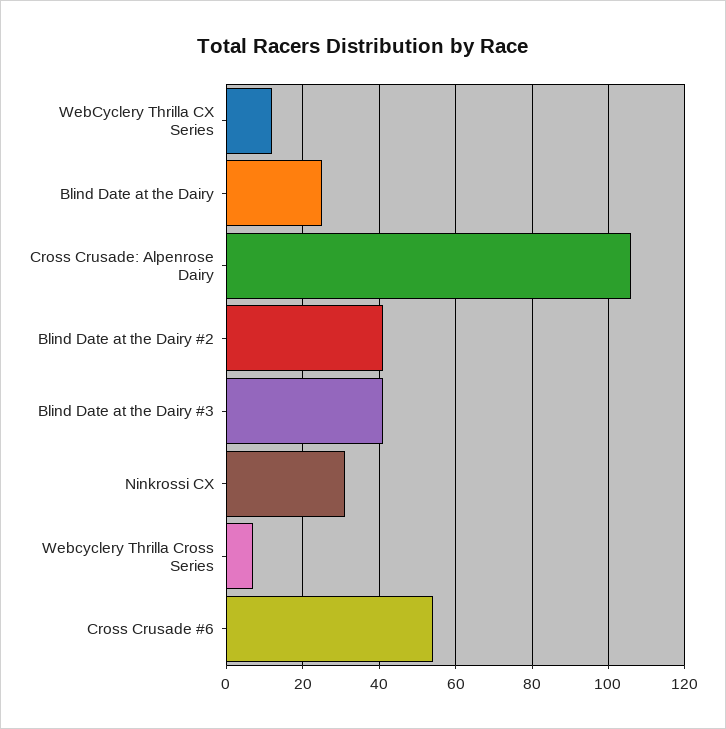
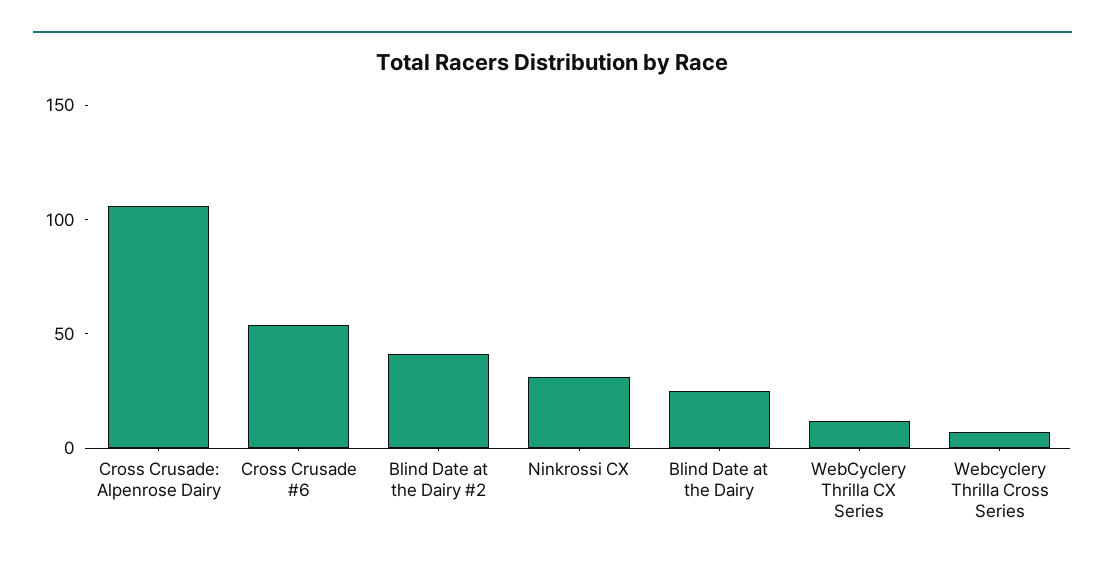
  {
    "WebCyclery Thrilla CX Series": 10,
    "Blind Date at the Dairy": 25,
    "Cross Crusade: Alpenrose Dairy": 105,
    "Blind Date at the Dairy #2": 40,
-   "Blind Date at the Dairy #3": 40,
    "Ninkrossi CX": 30,
    "Webcyclery Thrilla Cross Series": 5,
    "Cross Crusade #6": 55
  }

